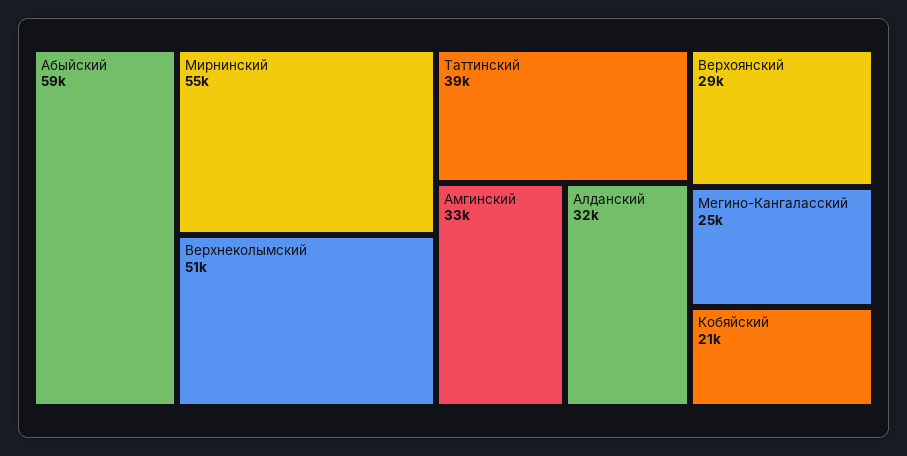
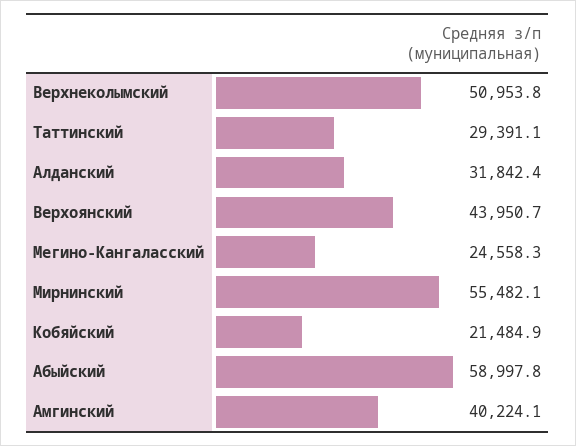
  {
    "Абыйский": 58997.8,
    "Мирнинский": 55482.1,
    "Верхнеколымский": 50953.8,
-   "Таттинский": 39000,
+   "Таттинский": 29391.1,
-   "Амгинский": 33000,
+   "Амгинский": 40224.1,
    "Алданский": 31842.4,
-   "Верхоянский": 29000,
+   "Верхоянский": 43950.7,
    "Мегино-Кангаласский": 24558.3,
    "Кобяйский": 21484.9
  }

